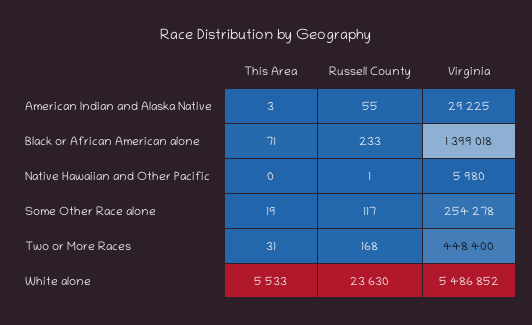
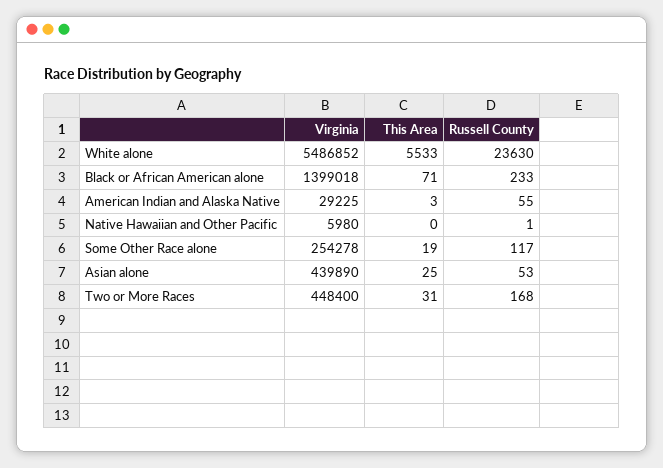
  {
    "This Area": {
      "American Indian and Alaska Native": 3,
      "Black or African American alone": 71,
      "Native Hawaiian and Other Pacific": 0,
      "Some Other Race alone": 19,
      "Two or More Races": 31,
-     "White alone": 5533
+     "White alone": 5533,
+     "Asian alone": 25
    },
    "Russell County": {
      "American Indian and Alaska Native": 55,
      "Black or African American alone": 233,
      "Native Hawaiian and Other Pacific": 1,
      "Some Other Race alone": 117,
      "Two or More Races": 168,
-     "White alone": 23630
+     "White alone": 23630,
+     "Asian alone": 53
    },
    "Virginia": {
      "American Indian and Alaska Native": 29225,
      "Black or African American alone": 1399018,
      "Native Hawaiian and Other Pacific": 5980,
      "Some Other Race alone": 254278,
      "Two or More Races": 448400,
-     "White alone": 5486852
+     "White alone": 5486852,
+     "Asian alone": 439890
    }
  }

